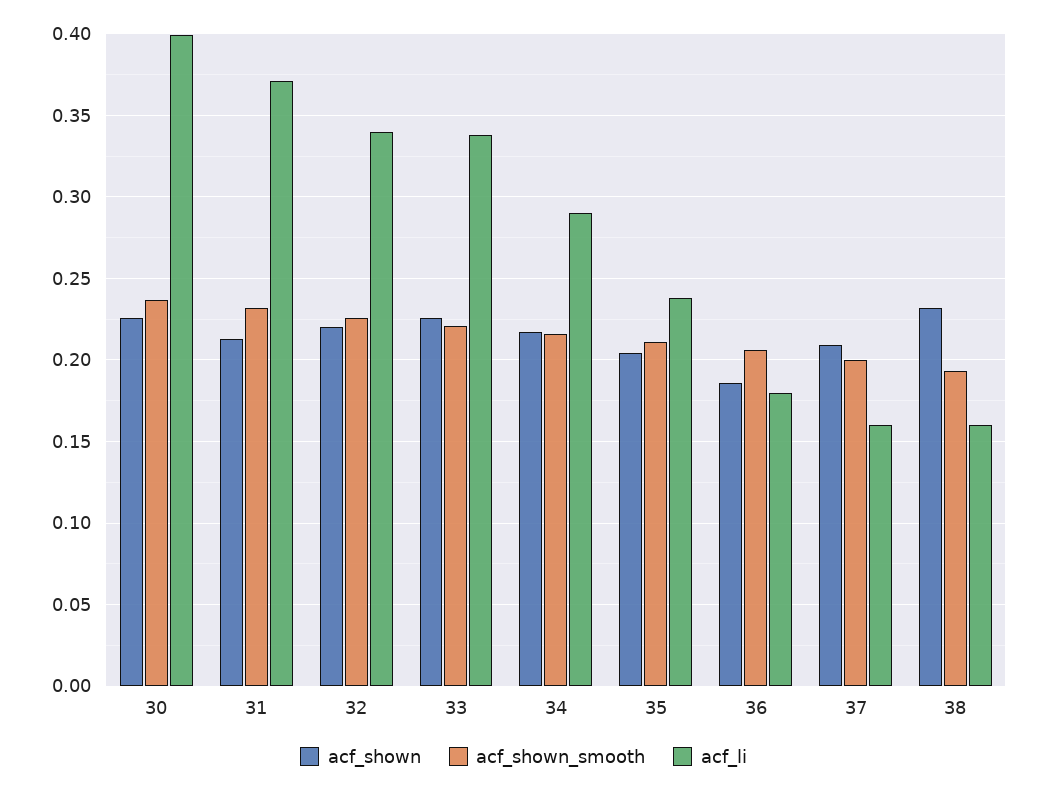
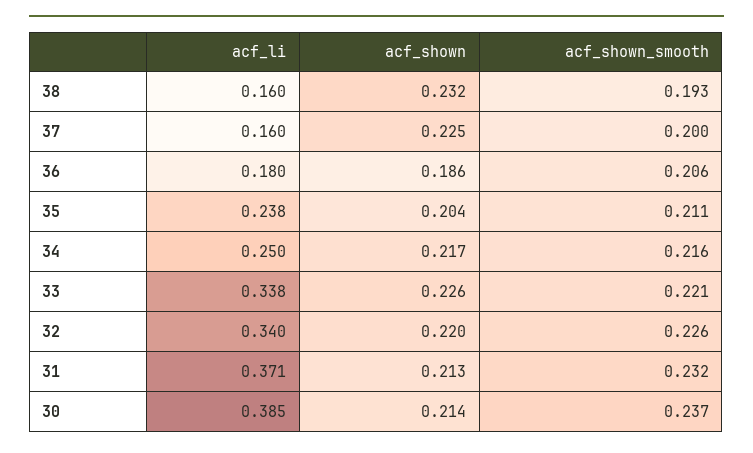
  {
    "acf_shown": {
-     "30": 0.225,
+     "30": 0.214,
      "31": 0.213,
      "32": 0.22,
      "33": 0.226,
      "34": 0.217,
      "35": 0.204,
      "36": 0.186,
-     "37": 0.21,
+     "37": 0.225,
      "38": 0.232
    },
    "acf_shown_smooth": {
      "30": 0.237,
      "31": 0.232,
      "32": 0.226,
      "33": 0.221,
      "34": 0.216,
      "35": 0.211,
      "36": 0.206,
      "37": 0.2,
      "38": 0.193
    },
    "acf_li": {
-     "30": 0.4,
+     "30": 0.385,
      "31": 0.371,
      "32": 0.34,
      "33": 0.338,
-     "34": 0.29,
+     "34": 0.25,
      "35": 0.238,
      "36": 0.18,
      "37": 0.16,
      "38": 0.16
    }
  }

